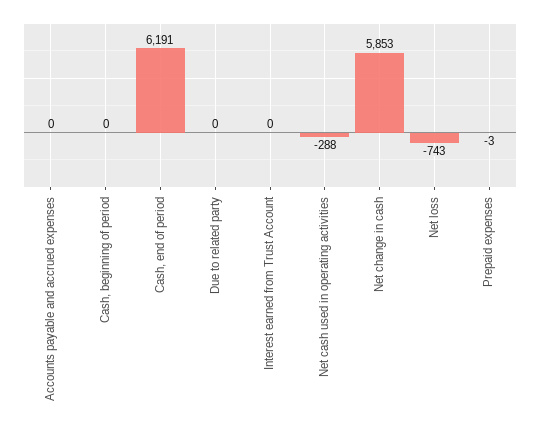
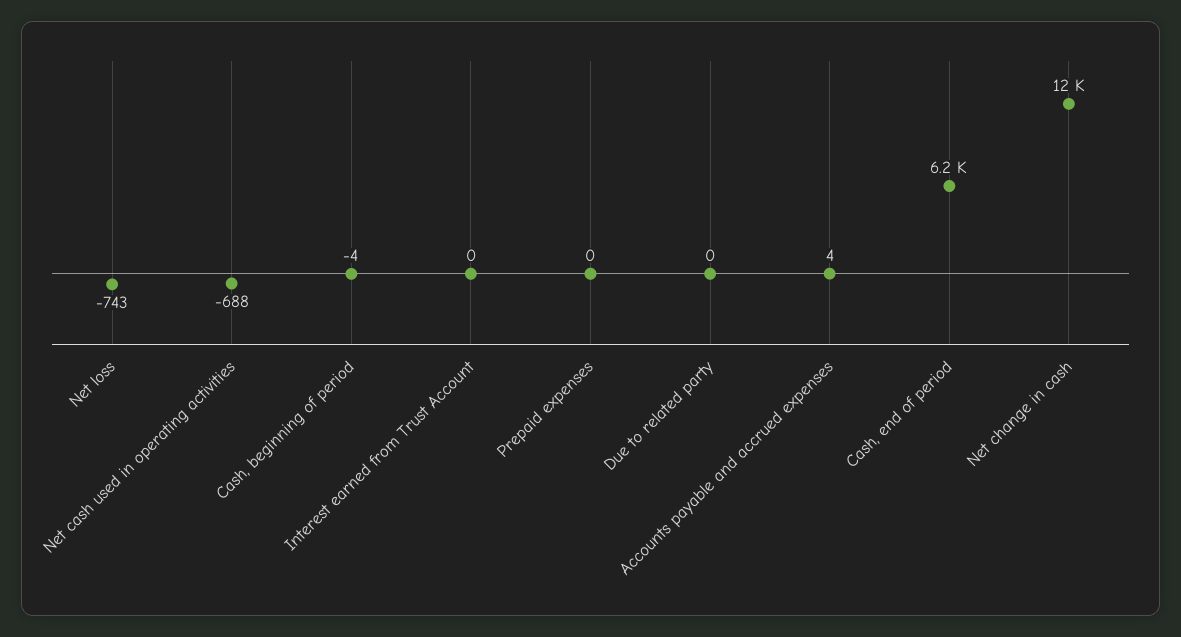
  {
-   "Accounts payable and accrued expenses": 0,
+   "Accounts payable and accrued expenses": 4,
-   "Cash, beginning of period": 0,
+   "Cash, beginning of period": -4,
    "Cash, end of period": 6191,
    "Due to related party": 0,
    "Interest earned from Trust Account": 0,
-   "Net cash used in operating activities": -288,
+   "Net cash used in operating activities": -688,
-   "Net change in cash": 5853,
+   "Net change in cash": 12000,
    "Net loss": -743,
-   "Prepaid expenses": -3
+   "Prepaid expenses": 0
  }

